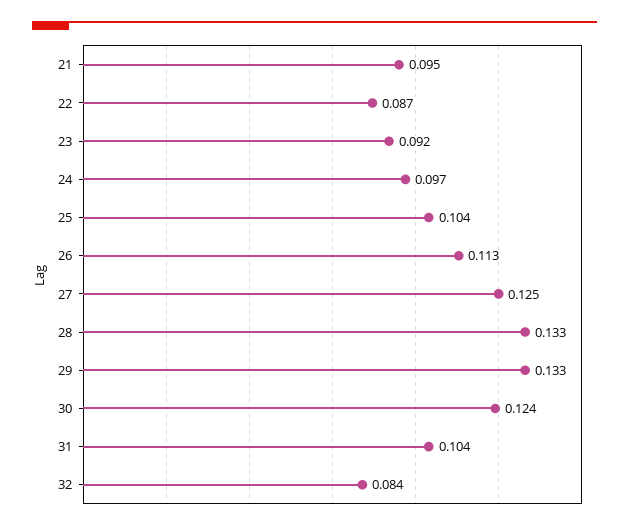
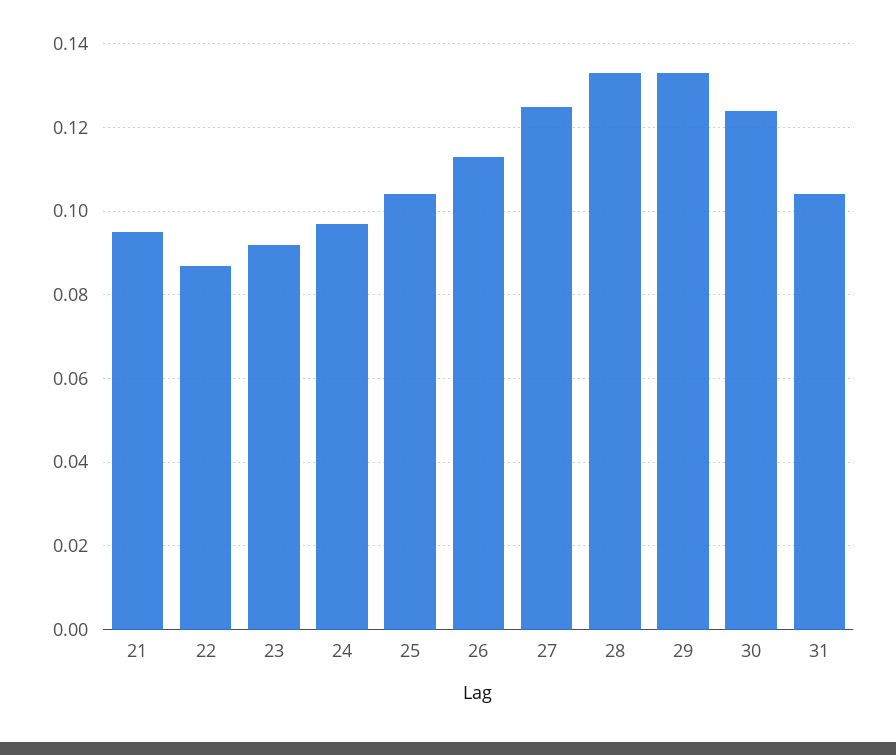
  {
    "21": 0.095,
    "22": 0.087,
    "23": 0.092,
    "24": 0.097,
    "25": 0.104,
    "26": 0.113,
    "27": 0.125,
    "28": 0.133,
    "29": 0.133,
    "30": 0.124,
-   "31": 0.104,
+   "31": 0.104
-   "32": 0.084
  }

